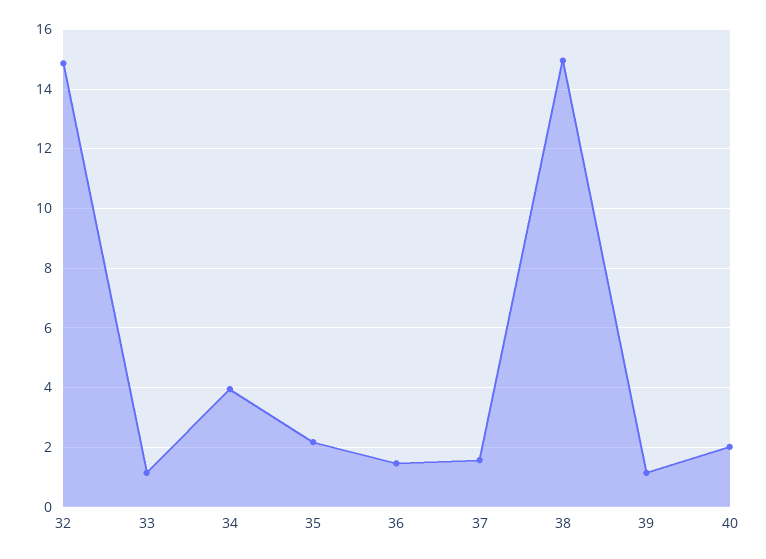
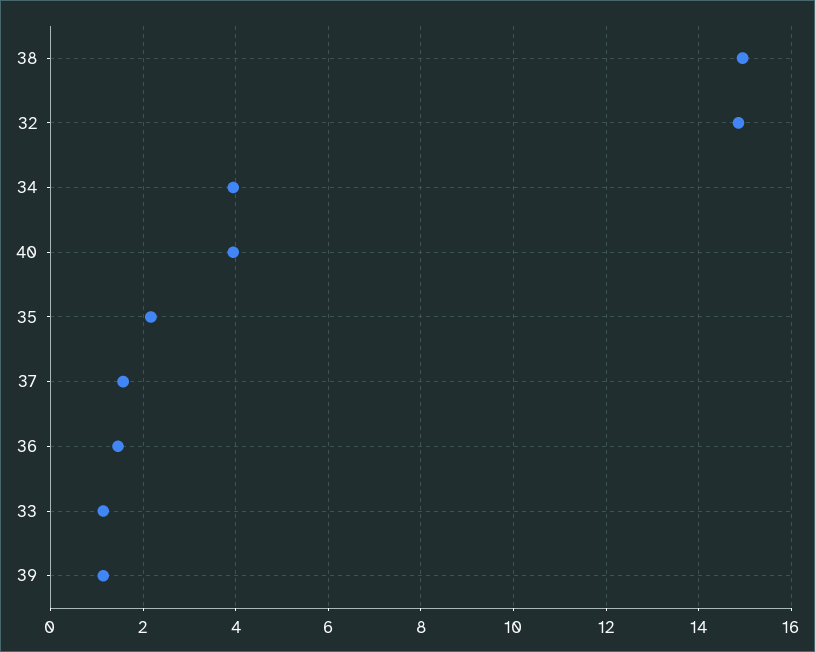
  {
    "32": 14.8,
    "33": 1.2,
    "34": 4,
    "35": 2.2,
    "36": 1.4,
    "37": 1.6,
    "38": 15,
    "39": 1.2,
-   "40": 2
+   "40": 4
  }

